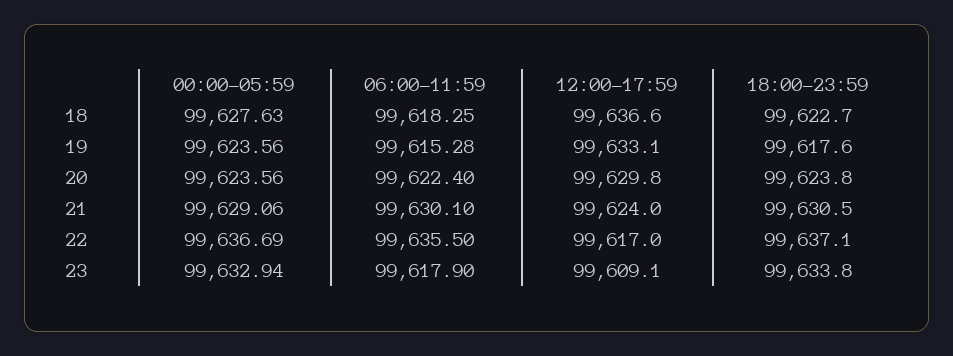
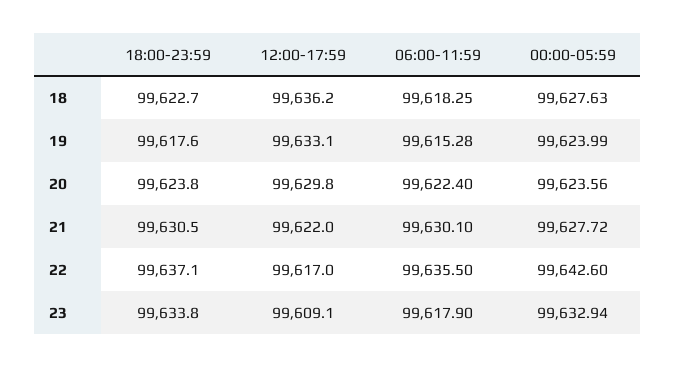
  {
    "00:00-05:59": {
      "18": 99627.63,
-     "19": 99623.56,
+     "19": 99623.99,
      "20": 99623.56,
-     "21": 99629.06,
+     "21": 99627.72,
-     "22": 99636.69,
+     "22": 99642.6,
      "23": 99632.94
    },
    "06:00-11:59": {
      "18": 99618.25,
      "19": 99615.28,
      "20": 99622.4,
      "21": 99630.1,
      "22": 99635.5,
      "23": 99617.9
    },
    "12:00-17:59": {
-     "18": 99636.6,
+     "18": 99636.2,
      "19": 99633.1,
      "20": 99629.8,
-     "21": 99624,
+     "21": 99622,
      "22": 99617,
      "23": 99609.1
    },
    "18:00-23:59": {
      "18": 99622.7,
      "19": 99617.6,
      "20": 99623.8,
      "21": 99630.5,
      "22": 99637.1,
      "23": 99633.8
    }
  }

